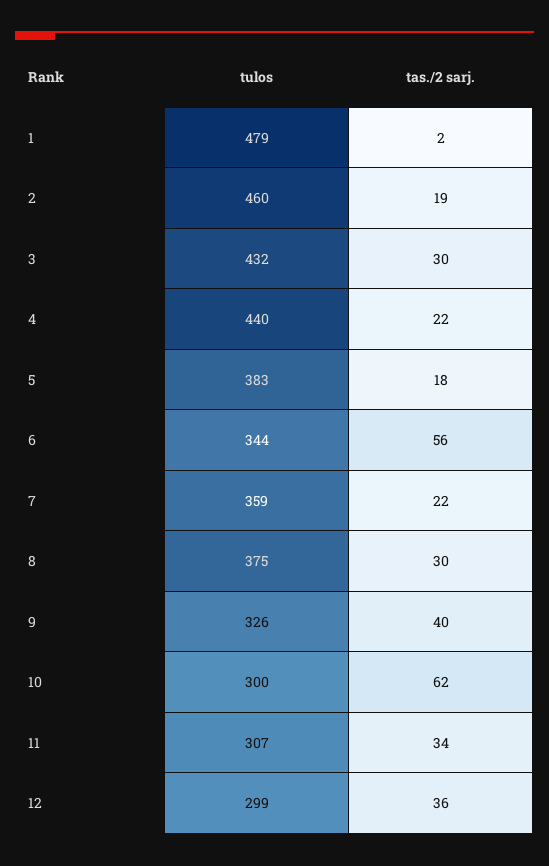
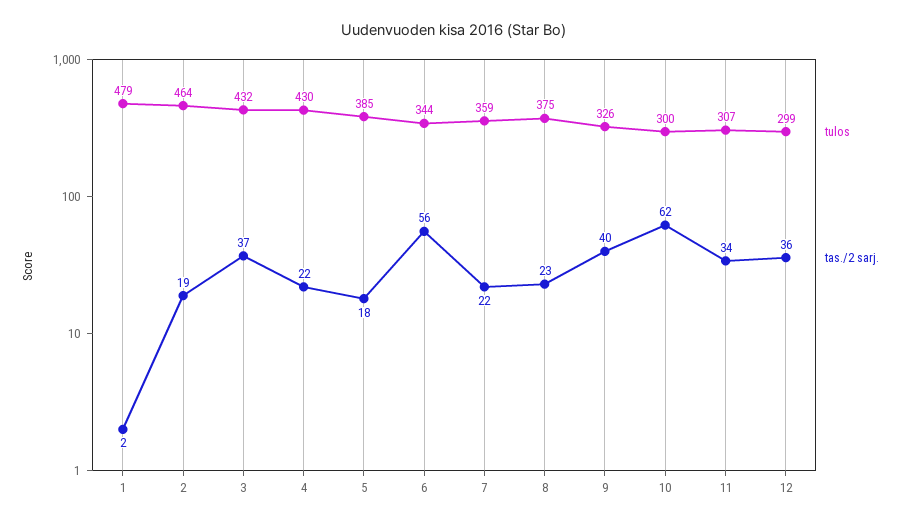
  {
    "tulos": {
      "1": 479,
-     "2": 460,
+     "2": 464,
      "3": 432,
-     "4": 440,
+     "4": 430,
-     "5": 383,
+     "5": 385,
      "6": 344,
      "7": 359,
      "8": 375,
      "9": 326,
      "10": 300,
      "11": 307,
      "12": 299
    },
    "tas./2 sarj.": {
      "1": 2,
      "2": 19,
-     "3": 30,
+     "3": 37,
      "4": 22,
      "5": 18,
      "6": 56,
      "7": 22,
-     "8": 30,
+     "8": 23,
      "9": 40,
      "10": 62,
      "11": 34,
      "12": 36
    }
  }

